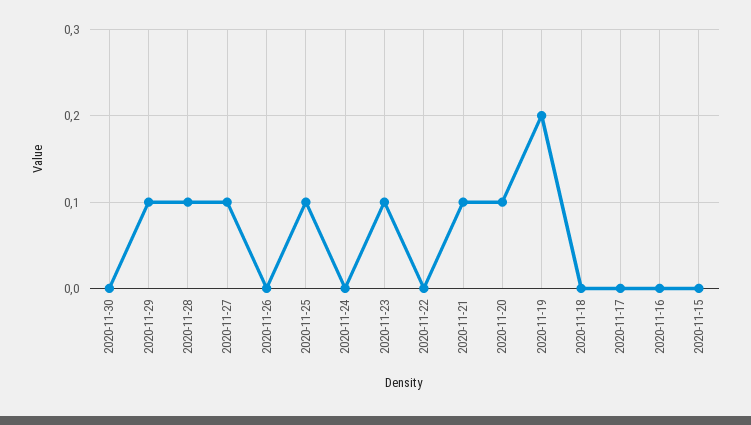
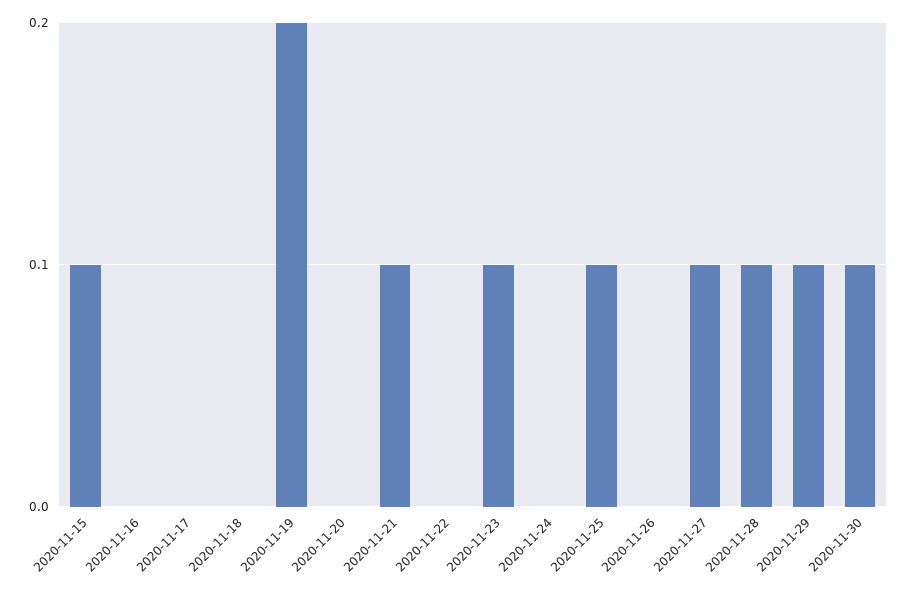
  {
-   "2020-11-30": 0,
+   "2020-11-30": 0.1,
    "2020-11-29": 0.1,
    "2020-11-28": 0.1,
    "2020-11-27": 0.1,
    "2020-11-26": 0,
    "2020-11-25": 0.1,
    "2020-11-24": 0,
    "2020-11-23": 0.1,
    "2020-11-22": 0,
    "2020-11-21": 0.1,
-   "2020-11-20": 0.1,
+   "2020-11-20": 0,
    "2020-11-19": 0.2,
    "2020-11-18": 0,
    "2020-11-17": 0,
    "2020-11-16": 0,
-   "2020-11-15": 0
+   "2020-11-15": 0.1
  }

